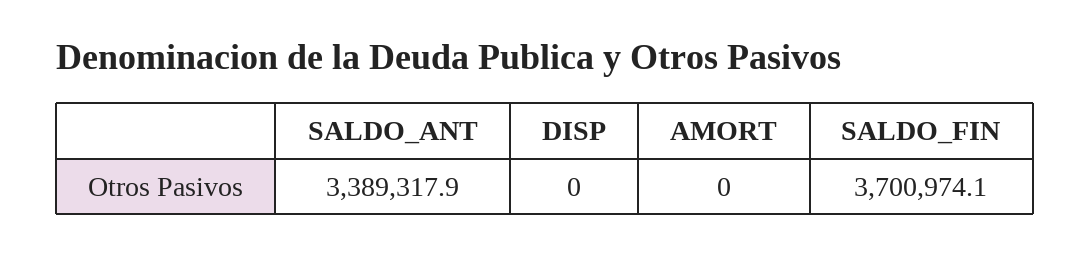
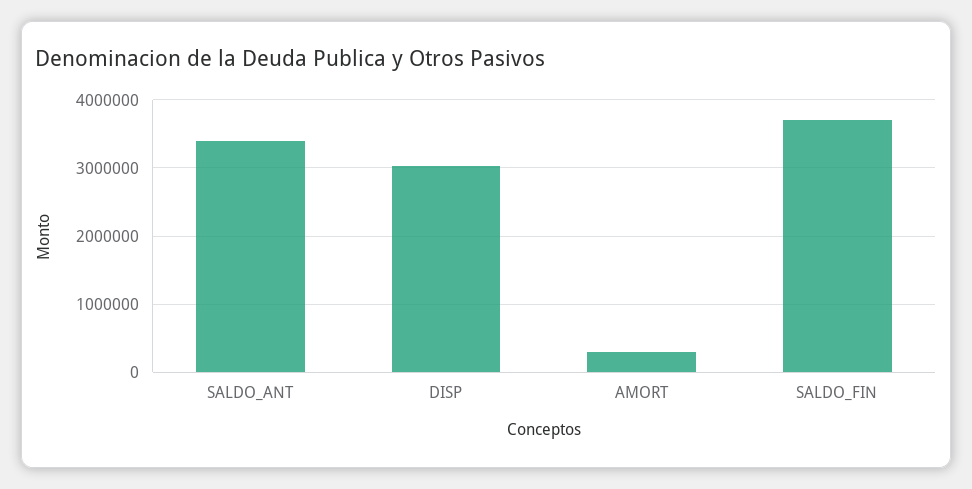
  {
    "SALDO_ANT": 3389317.9,
-   "DISP": 0,
+   "DISP": 3000000,
-   "AMORT": 0,
+   "AMORT": 300000,
    "SALDO_FIN": 3700974.1
  }

